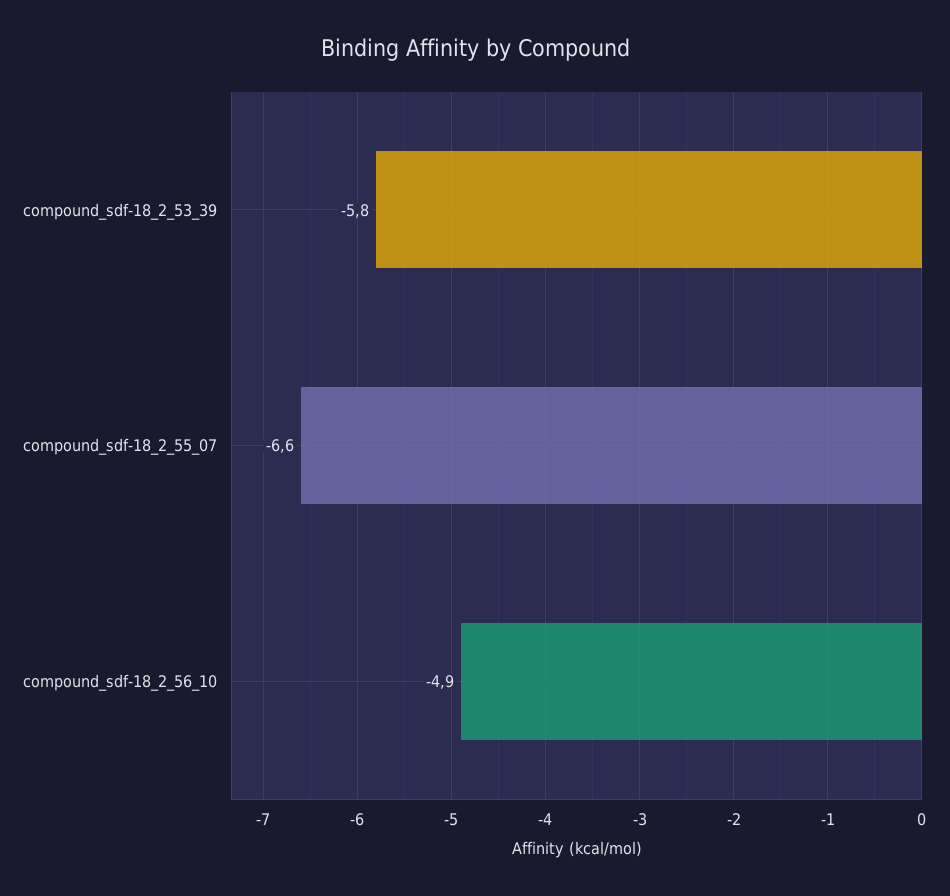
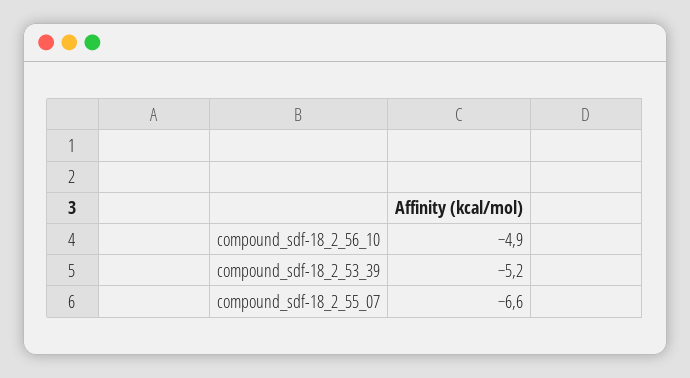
  {
-   "compound_sdf-18_2_53_39": -5.8,
+   "compound_sdf-18_2_53_39": -5.2,
    "compound_sdf-18_2_55_07": -6.6,
    "compound_sdf-18_2_56_10": -4.9
  }

